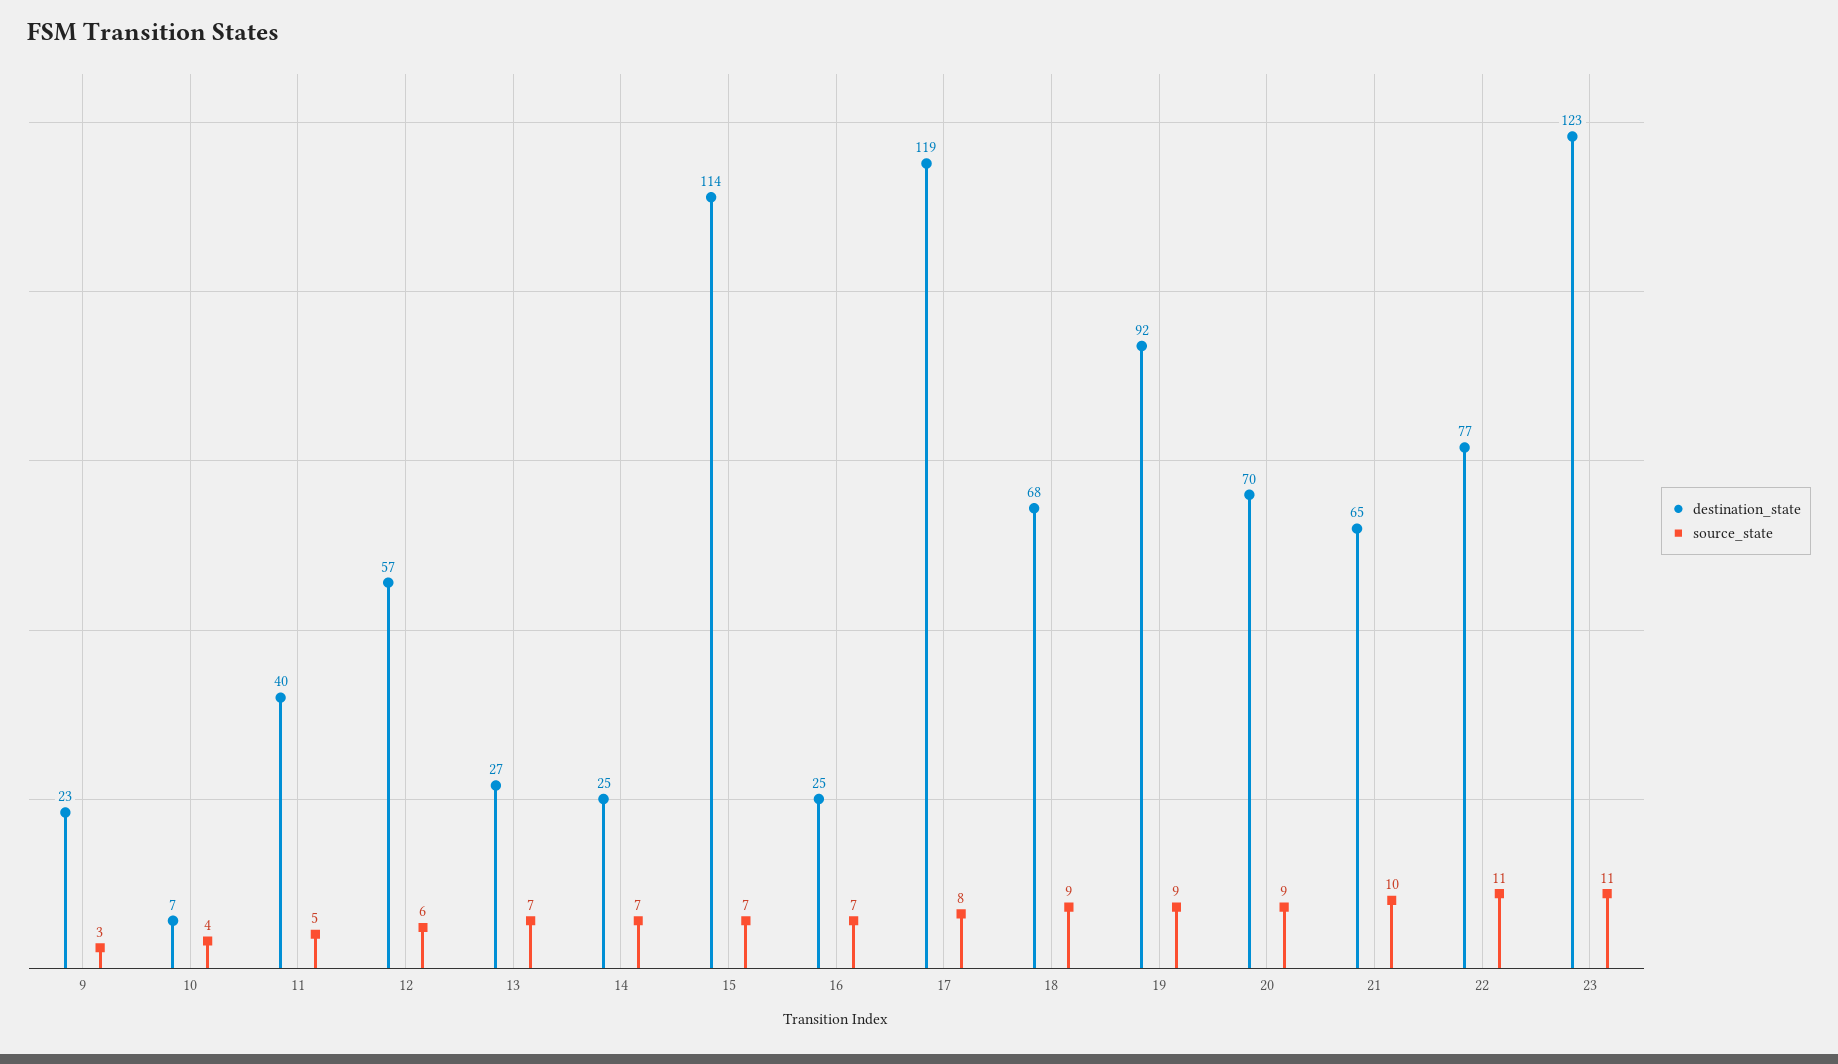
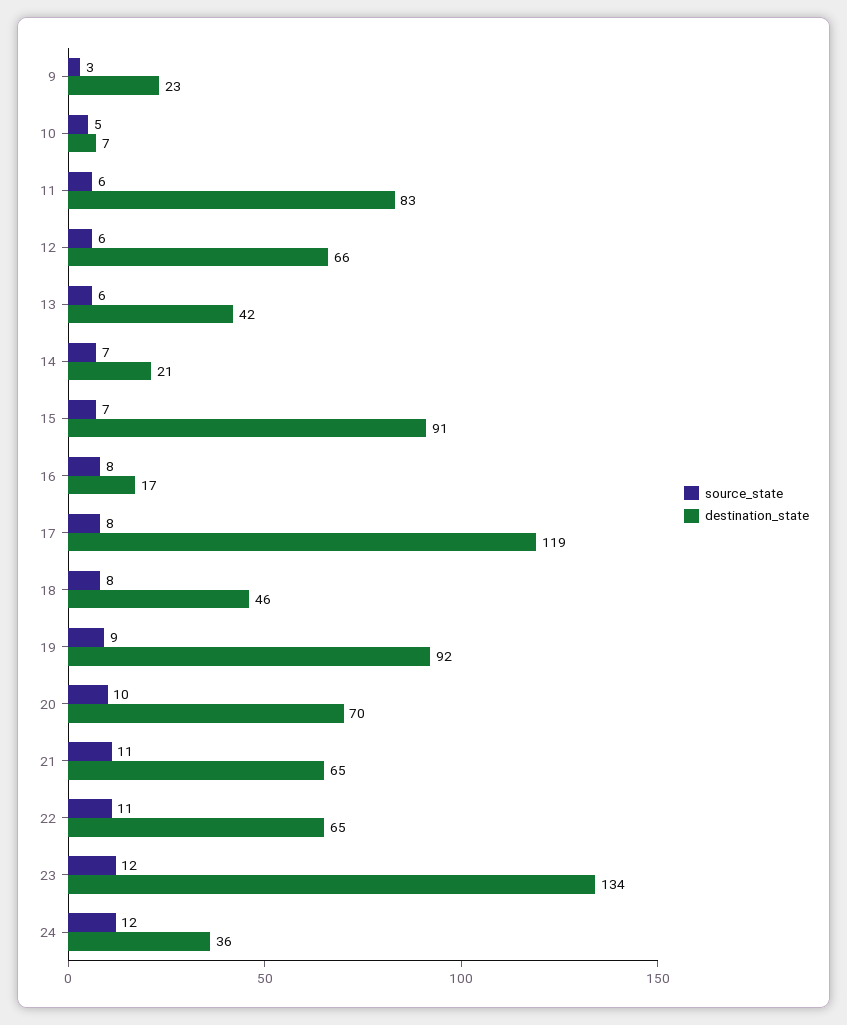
  {
    "destination_state": {
      "9": 23,
      "10": 7,
-     "11": 40,
+     "11": 83,
-     "12": 57,
+     "12": 66,
-     "13": 27,
+     "13": 42,
-     "14": 25,
+     "14": 21,
-     "15": 114,
+     "15": 91,
-     "16": 25,
+     "16": 17,
      "17": 119,
-     "18": 68,
+     "18": 46,
      "19": 92,
      "20": 70,
      "21": 65,
-     "22": 77,
+     "22": 65,
-     "23": 123
+     "23": 134,
+     "24": 36
    },
    "source_state": {
      "9": 3,
-     "10": 4,
+     "10": 5,
-     "11": 5,
+     "11": 6,
      "12": 6,
-     "13": 7,
+     "13": 6,
      "14": 7,
      "15": 7,
-     "16": 7,
+     "16": 8,
      "17": 8,
-     "18": 9,
+     "18": 8,
      "19": 9,
-     "20": 9,
+     "20": 10,
-     "21": 10,
+     "21": 11,
      "22": 11,
-     "23": 11
+     "23": 12,
+     "24": 12
    }
  }

